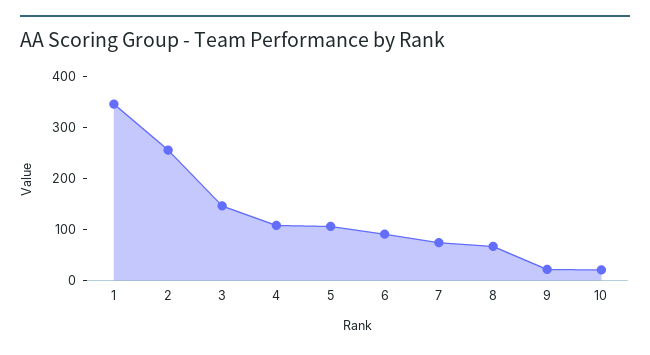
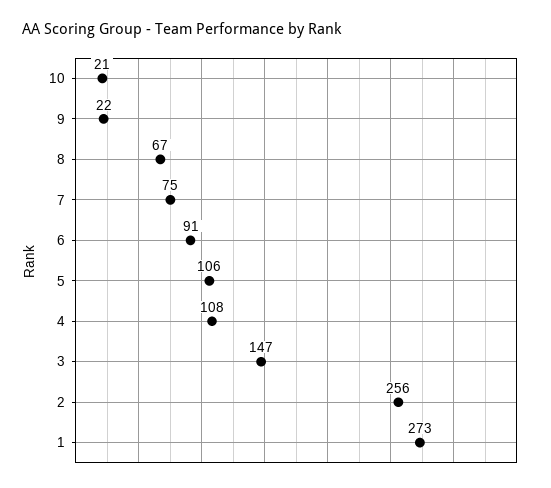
  {
-   "1": 340,
+   "1": 273,
    "2": 256,
    "3": 147,
    "4": 108,
    "5": 106,
    "6": 91,
    "7": 75,
    "8": 67,
    "9": 22,
    "10": 21
  }

